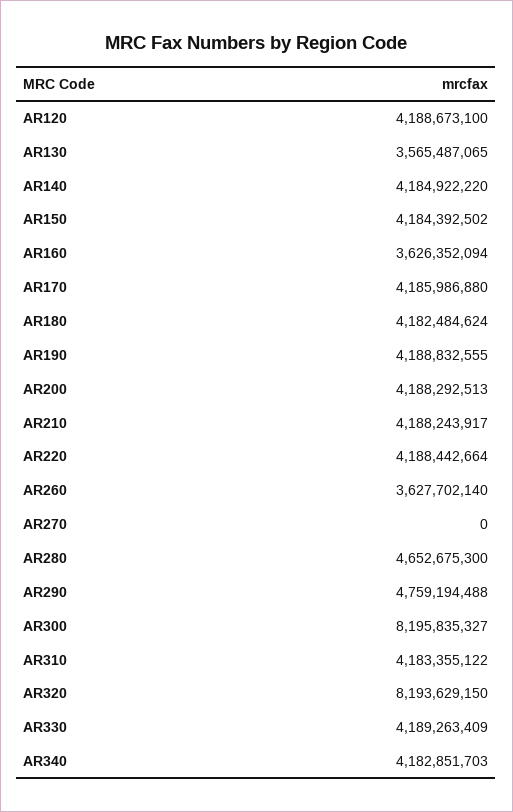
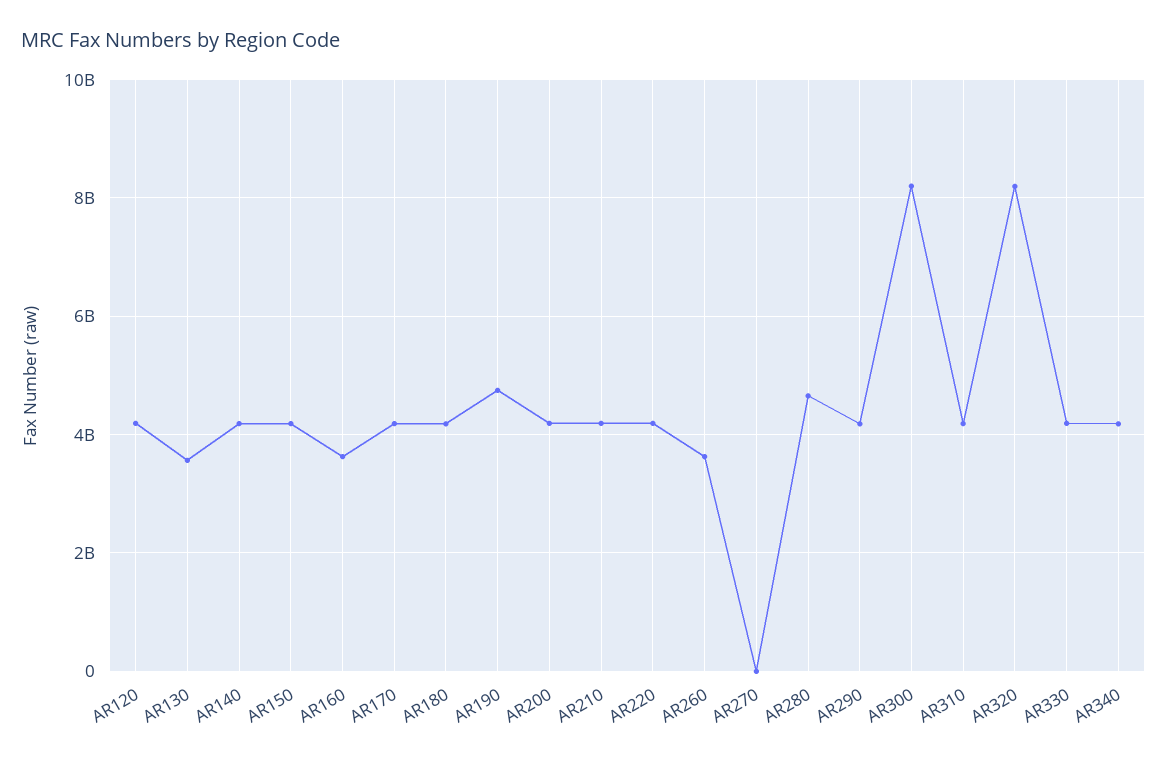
  {
    "AR120": 4188673100,
    "AR130": 3565487065,
    "AR140": 4184922220,
    "AR150": 4184392502,
    "AR160": 3626352094,
    "AR170": 4185986880,
    "AR180": 4182484624,
-   "AR190": 4188832555,
+   "AR190": 4800000000,
    "AR200": 4188292513,
    "AR210": 4188243917,
    "AR220": 4188442664,
    "AR260": 3627702140,
    "AR270": 0,
    "AR280": 4652675300,
-   "AR290": 4759194488,
+   "AR290": 4200000000,
    "AR300": 8195835327,
    "AR310": 4183355122,
    "AR320": 8193629150,
    "AR330": 4189263409,
    "AR340": 4182851703
  }

